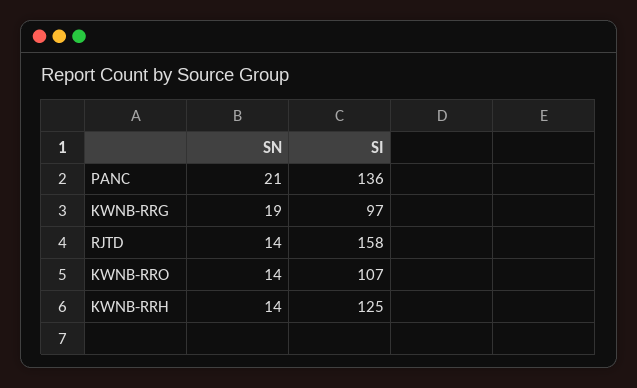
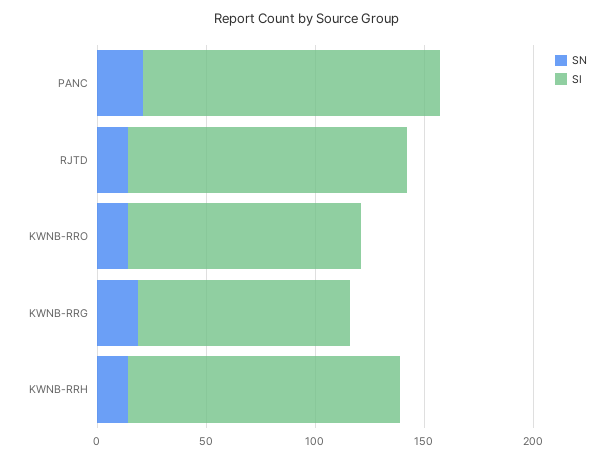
  {
    "SN": {
      "PANC": 21,
      "KWNB-RRG": 19,
      "RJTD": 14,
      "KWNB-RRO": 14,
      "KWNB-RRH": 14
    },
    "SI": {
      "PANC": 136,
      "KWNB-RRG": 97,
-     "RJTD": 158,
+     "RJTD": 130,
      "KWNB-RRO": 107,
      "KWNB-RRH": 125
    }
  }

